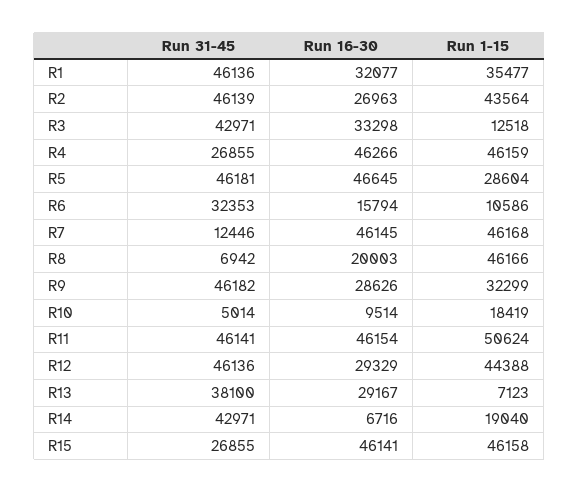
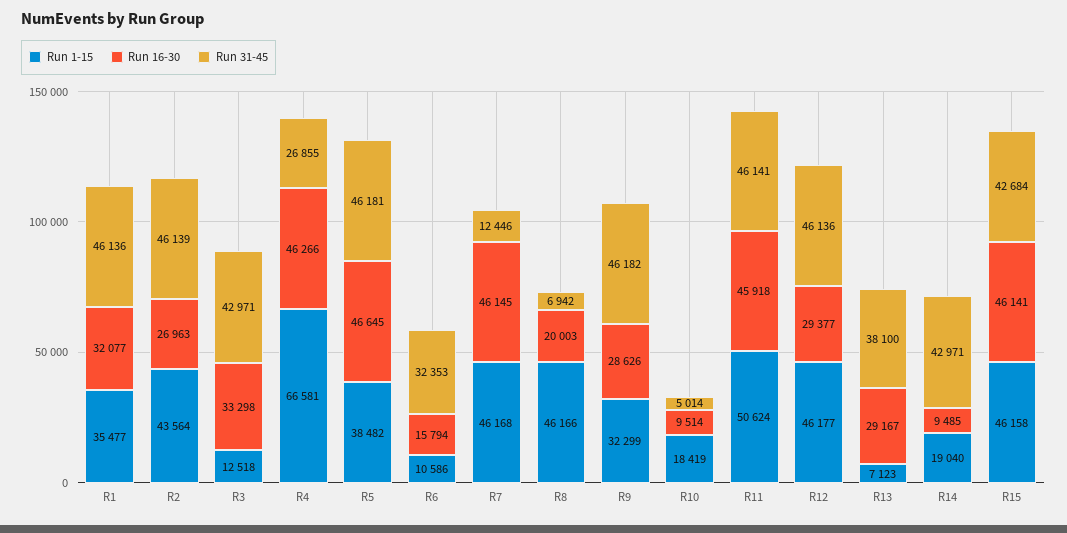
  {
    "Run 31-45": {
      "R1": 46136,
      "R2": 46139,
      "R3": 42971,
      "R4": 26855,
      "R5": 46181,
      "R6": 32353,
      "R7": 12446,
      "R8": 6942,
      "R9": 46182,
      "R10": 5014,
      "R11": 46141,
      "R12": 46136,
      "R13": 38100,
      "R14": 42971,
-     "R15": 26855
+     "R15": 42684
    },
    "Run 16-30": {
      "R1": 32077,
      "R2": 26963,
      "R3": 33298,
      "R4": 46266,
      "R5": 46645,
      "R6": 15794,
      "R7": 46145,
      "R8": 20003,
      "R9": 28626,
      "R10": 9514,
-     "R11": 46154,
+     "R11": 45918,
-     "R12": 29329,
+     "R12": 29377,
      "R13": 29167,
-     "R14": 6716,
+     "R14": 9485,
      "R15": 46141
    },
    "Run 1-15": {
      "R1": 35477,
      "R2": 43564,
      "R3": 12518,
-     "R4": 46159,
+     "R4": 66581,
-     "R5": 28604,
+     "R5": 38482,
      "R6": 10586,
      "R7": 46168,
      "R8": 46166,
      "R9": 32299,
      "R10": 18419,
      "R11": 50624,
-     "R12": 44388,
+     "R12": 46177,
      "R13": 7123,
      "R14": 19040,
      "R15": 46158
    }
  }

